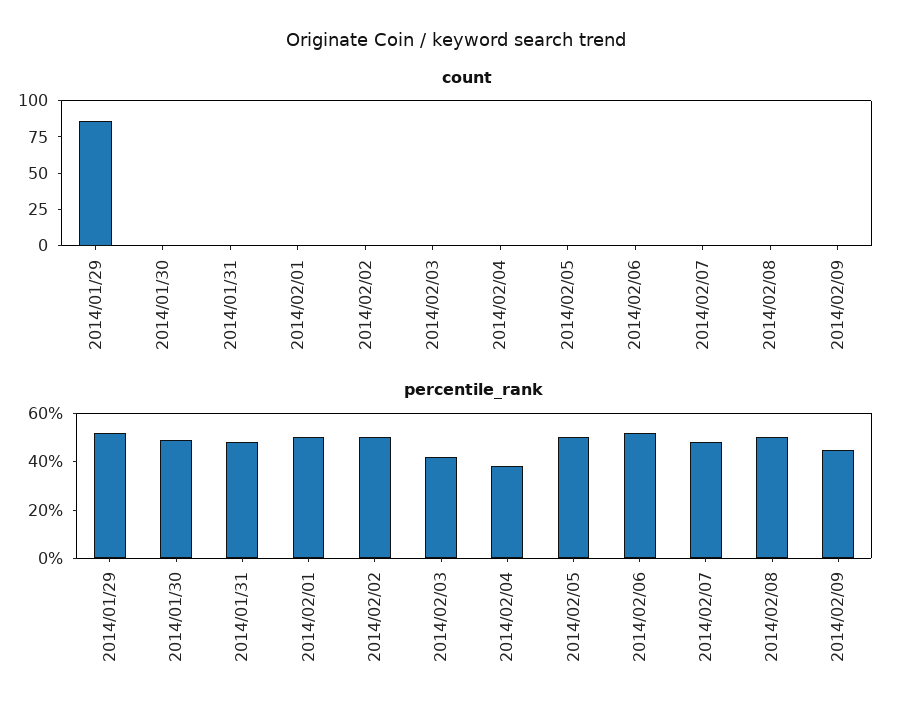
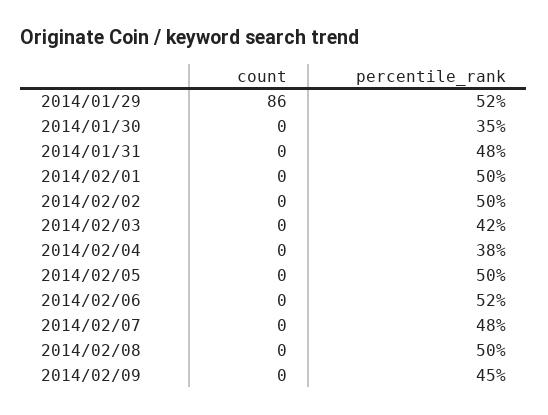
  {
    "count": {
      "2014/01/29": 86,
      "2014/01/30": 0,
      "2014/01/31": 0,
      "2014/02/01": 0,
      "2014/02/02": 0,
      "2014/02/03": 0,
      "2014/02/04": 0,
      "2014/02/05": 0,
      "2014/02/06": 0,
      "2014/02/07": 0,
      "2014/02/08": 0,
      "2014/02/09": 0
    },
    "percentile_rank": {
      "2014/01/29": 52,
-     "2014/01/30": 50,
+     "2014/01/30": 35,
      "2014/01/31": 48,
      "2014/02/01": 50,
      "2014/02/02": 50,
      "2014/02/03": 42,
      "2014/02/04": 38,
      "2014/02/05": 50,
      "2014/02/06": 52,
      "2014/02/07": 48,
      "2014/02/08": 50,
      "2014/02/09": 45
    }
  }

